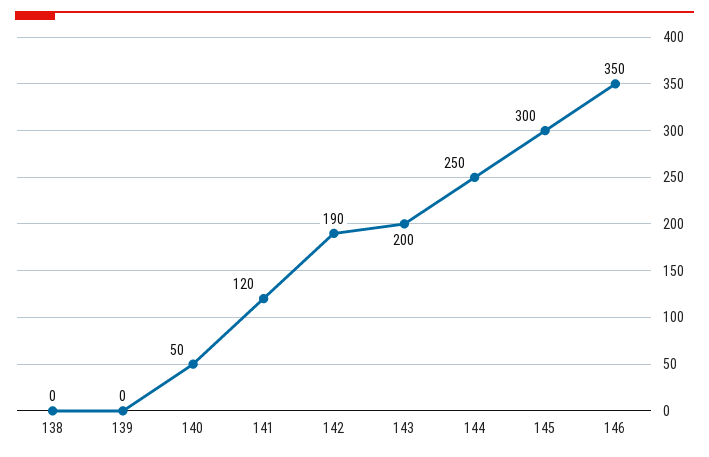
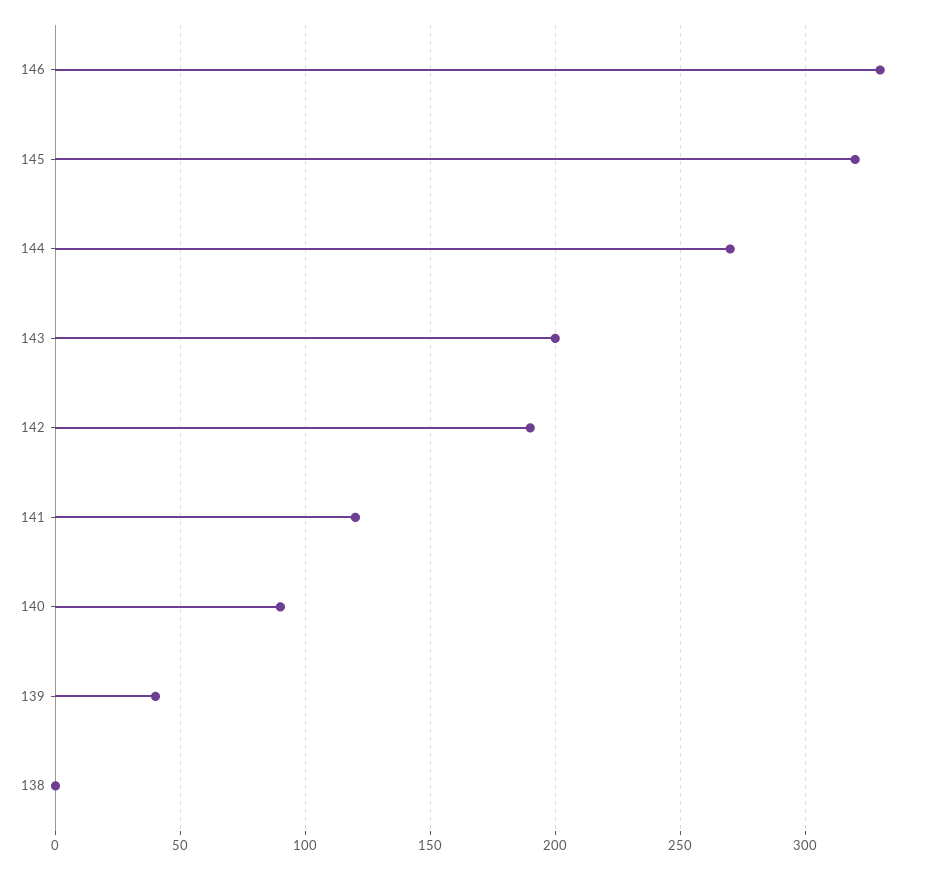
  {
    "138": 0,
-   "139": 0,
+   "139": 40,
-   "140": 50,
+   "140": 90,
    "141": 120,
    "142": 190,
    "143": 200,
-   "144": 250,
+   "144": 270,
-   "145": 300,
+   "145": 320,
-   "146": 350
+   "146": 330
  }

